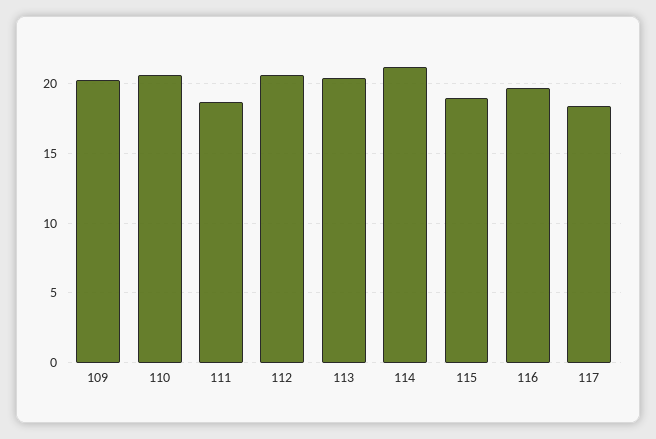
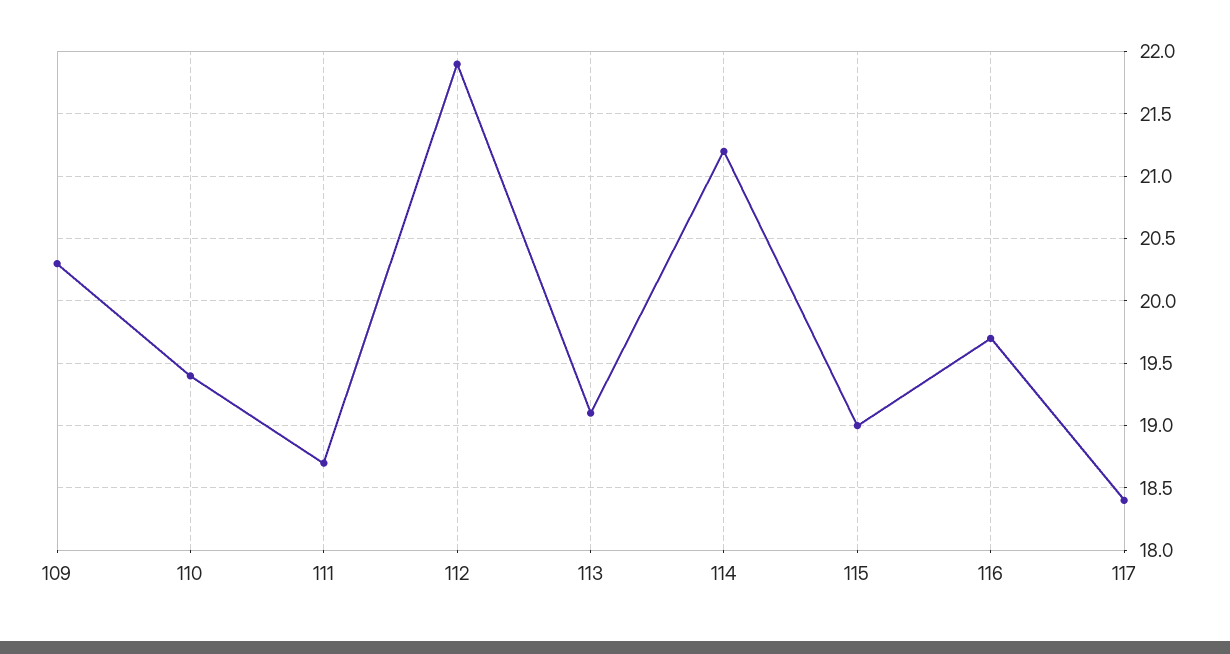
  {
    "109": 20.3,
-   "110": 20.5,
+   "110": 19.4,
    "111": 18.7,
-   "112": 20.5,
+   "112": 21.9,
-   "113": 20.5,
+   "113": 19.1,
    "114": 21.2,
    "115": 19,
    "116": 19.7,
    "117": 18.4
  }

